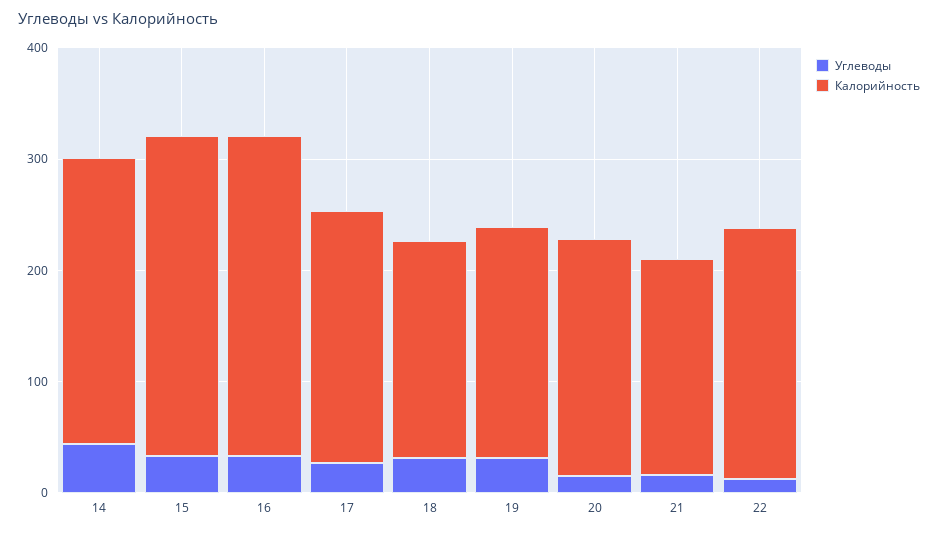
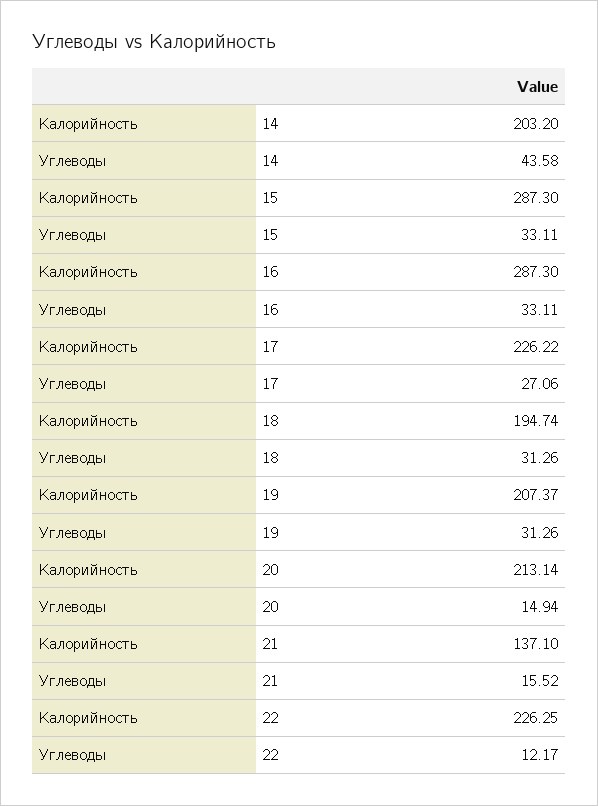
  {
    "Углеводы": {
      "14": 43.58,
      "15": 33.11,
      "16": 33.11,
      "17": 27.06,
      "18": 31.26,
      "19": 31.26,
      "20": 14.94,
      "21": 15.52,
      "22": 12.17
    },
    "Калорийность": {
-     "14": 260,
+     "14": 203.2,
      "15": 287.3,
      "16": 287.3,
      "17": 226.22,
      "18": 194.74,
      "19": 207.37,
      "20": 213.14,
-     "21": 200,
+     "21": 137.1,
      "22": 226.25
    }
  }

